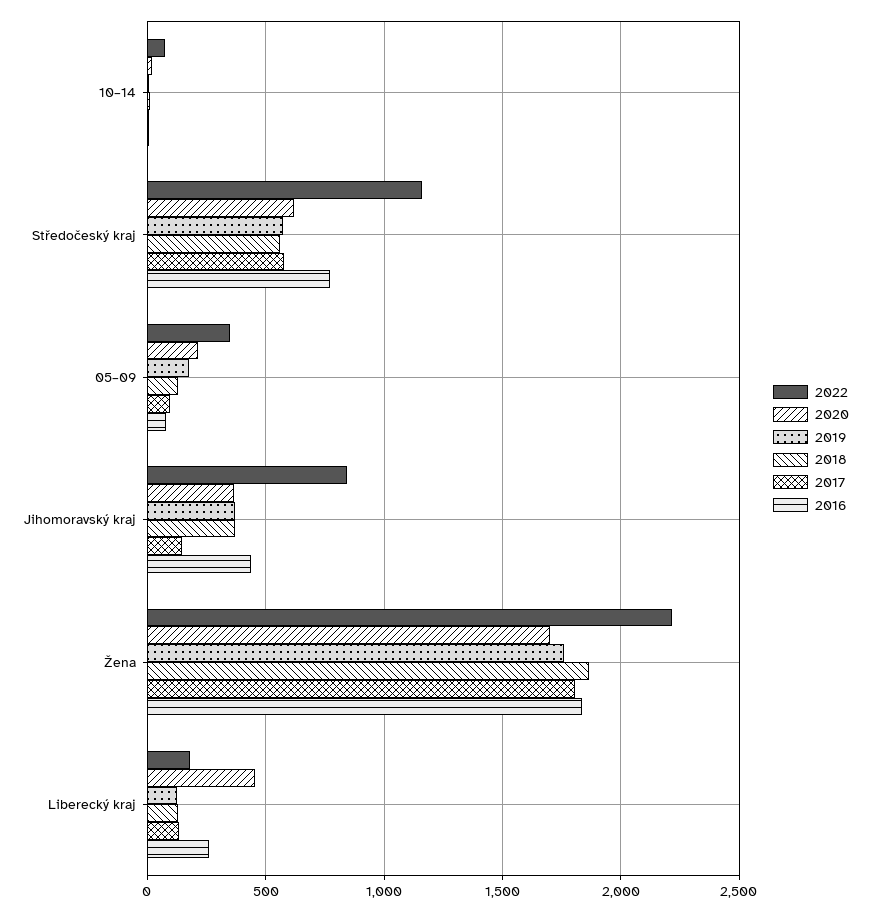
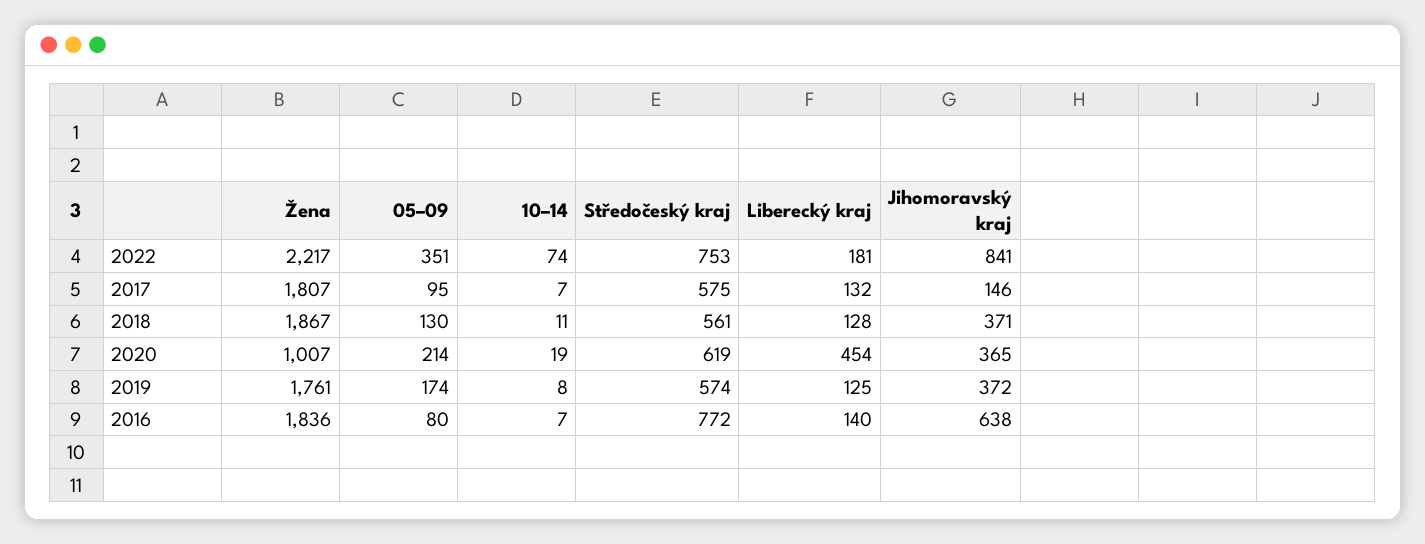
  {
    "2022": {
      "10–14": 74,
-     "Středočeský kraj": 1150,
+     "Středočeský kraj": 753,
      "05–09": 351,
      "Jihomoravský kraj": 841,
      "Žena": 2217,
      "Liberecký kraj": 181
    },
    "2020": {
      "10–14": 19,
      "Středočeský kraj": 619,
      "05–09": 214,
      "Jihomoravský kraj": 365,
-     "Žena": 1700,
+     "Žena": 1007,
      "Liberecký kraj": 454
    },
    "2019": {
      "10–14": 8,
      "Středočeský kraj": 574,
      "05–09": 174,
      "Jihomoravský kraj": 372,
      "Žena": 1761,
      "Liberecký kraj": 125
    },
    "2018": {
      "10–14": 11,
      "Středočeský kraj": 561,
      "05–09": 130,
      "Jihomoravský kraj": 371,
      "Žena": 1867,
      "Liberecký kraj": 128
    },
    "2017": {
      "10–14": 7,
      "Středočeský kraj": 575,
      "05–09": 95,
      "Jihomoravský kraj": 146,
      "Žena": 1807,
      "Liberecký kraj": 132
    },
    "2016": {
      "10–14": 7,
      "Středočeský kraj": 772,
      "05–09": 80,
-     "Jihomoravský kraj": 450,
+     "Jihomoravský kraj": 638,
      "Žena": 1836,
-     "Liberecký kraj": 250
+     "Liberecký kraj": 140
    }
  }

